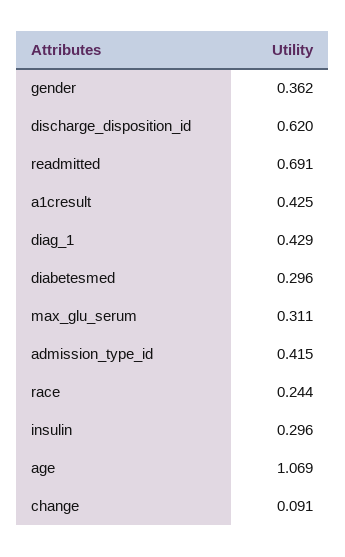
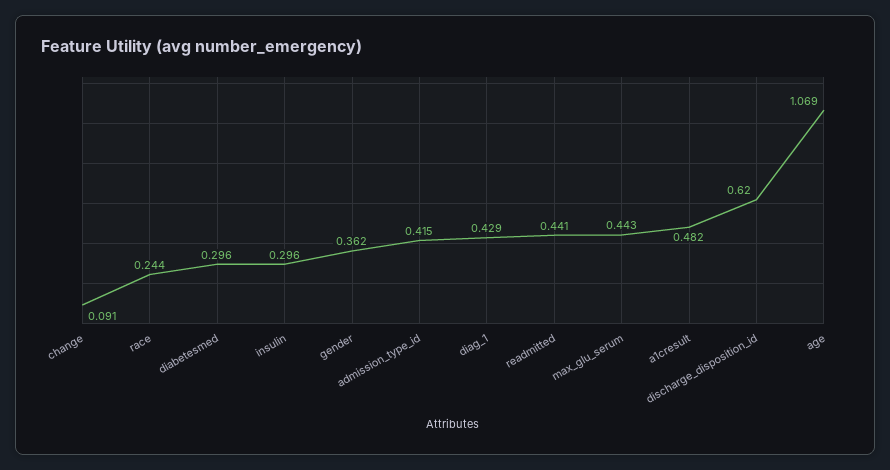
  {
    "gender": 0.362,
    "discharge_disposition_id": 0.62,
-   "readmitted": 0.691,
+   "readmitted": 0.441,
-   "a1cresult": 0.425,
+   "a1cresult": 0.482,
    "diag_1": 0.429,
    "diabetesmed": 0.296,
-   "max_glu_serum": 0.311,
+   "max_glu_serum": 0.443,
    "admission_type_id": 0.415,
    "race": 0.244,
    "insulin": 0.296,
    "age": 1.069,
    "change": 0.091
  }

